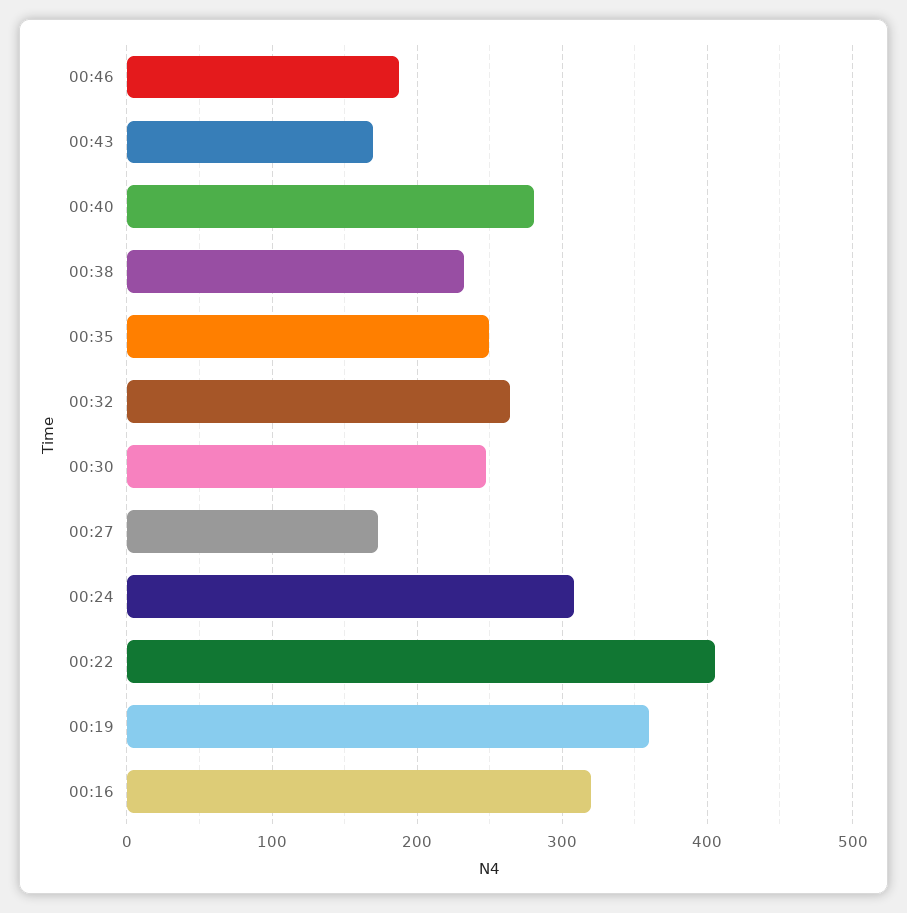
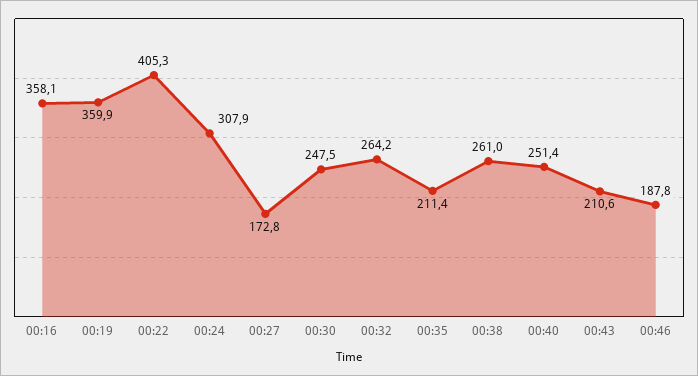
  {
    "00:46": 187.8,
-   "00:43": 170,
+   "00:43": 210.6,
-   "00:40": 280,
+   "00:40": 251.4,
-   "00:38": 230,
+   "00:38": 261,
-   "00:35": 250,
+   "00:35": 211.4,
    "00:32": 264.2,
    "00:30": 247.5,
    "00:27": 172.8,
    "00:24": 307.9,
    "00:22": 405.3,
    "00:19": 359.9,
-   "00:16": 320
+   "00:16": 358.1
  }

